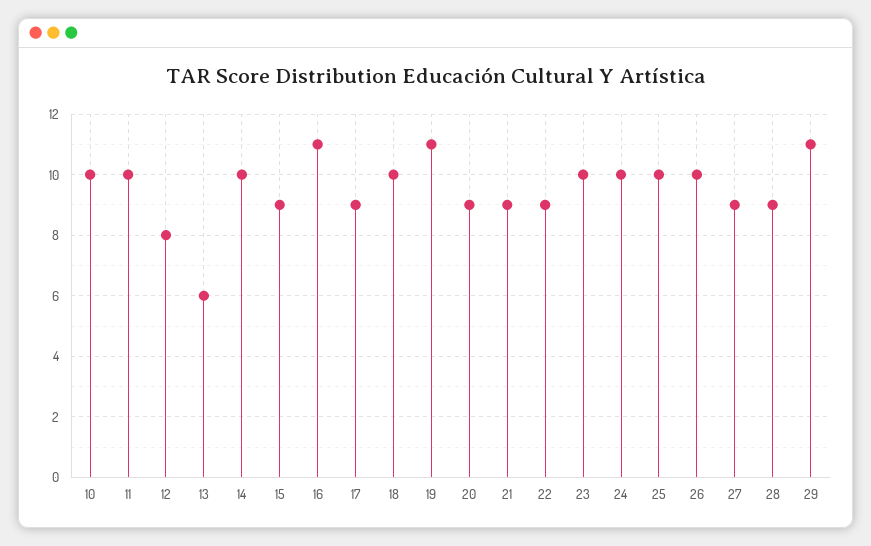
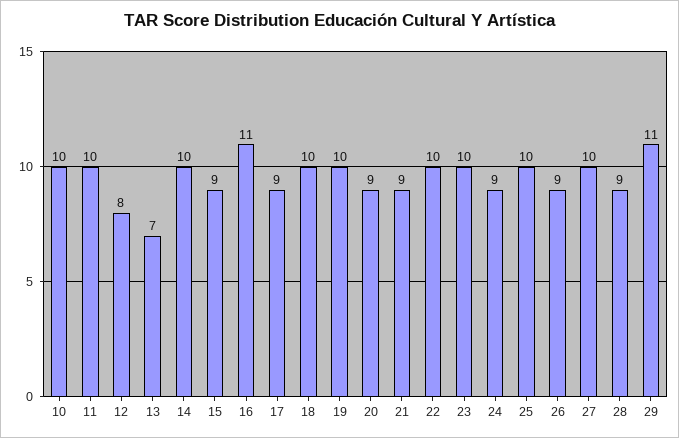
  {
    "10": 10,
    "11": 10,
    "12": 8,
-   "13": 6,
+   "13": 7,
    "14": 10,
    "15": 9,
    "16": 11,
    "17": 9,
    "18": 10,
-   "19": 11,
+   "19": 10,
    "20": 9,
    "21": 9,
-   "22": 9,
+   "22": 10,
    "23": 10,
-   "24": 10,
+   "24": 9,
    "25": 10,
-   "26": 10,
+   "26": 9,
-   "27": 9,
+   "27": 10,
    "28": 9,
    "29": 11
  }

